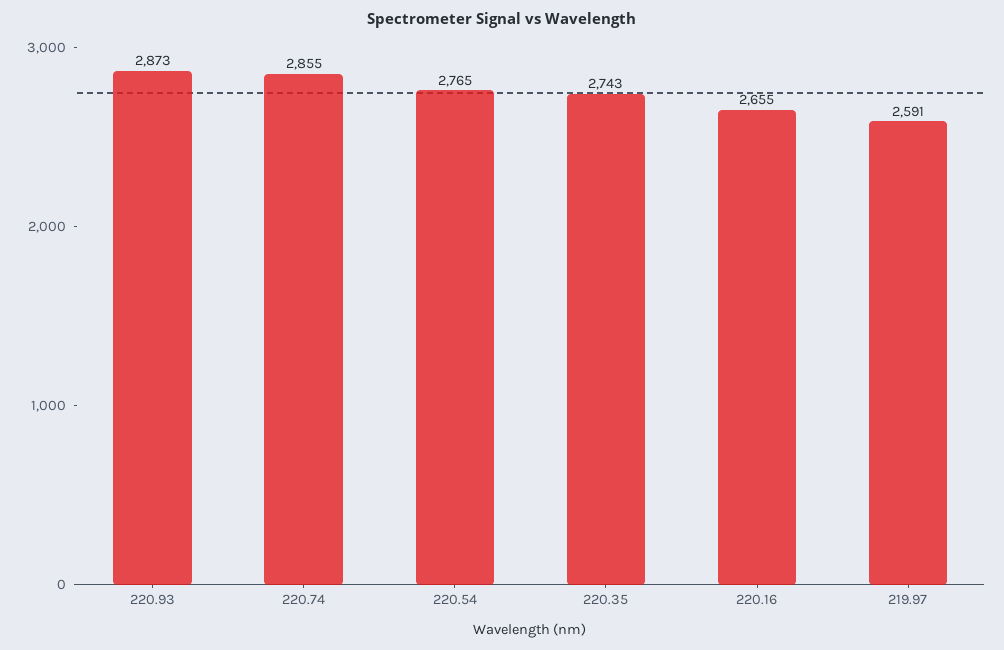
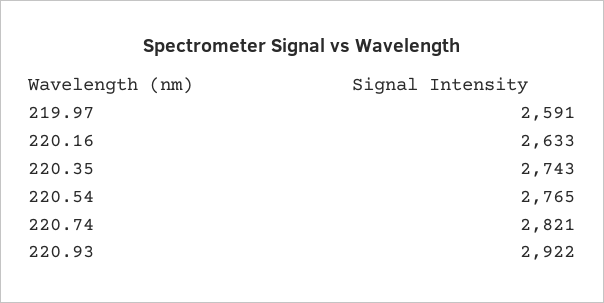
  {
-   "220.93": 2873,
+   "220.93": 2922,
-   "220.74": 2855,
+   "220.74": 2821,
    "220.54": 2765,
    "220.35": 2743,
-   "220.16": 2655,
+   "220.16": 2633,
    "219.97": 2591
  }

